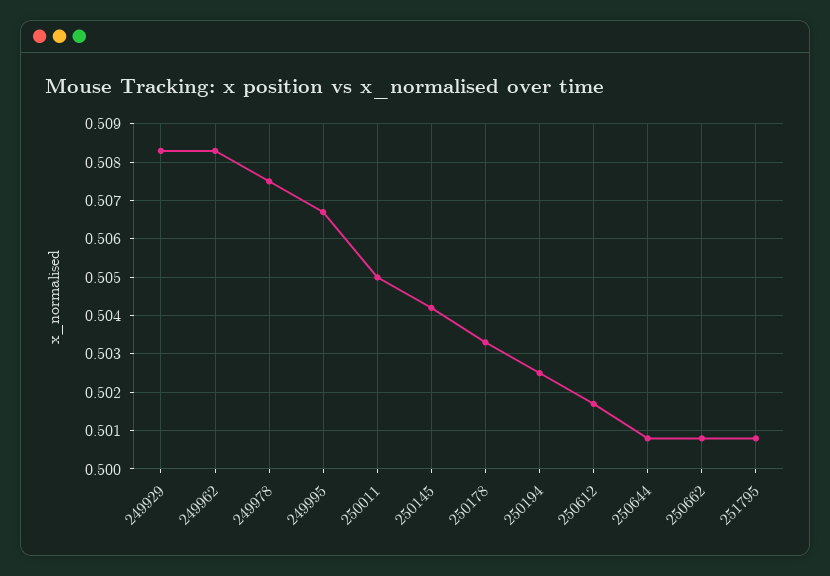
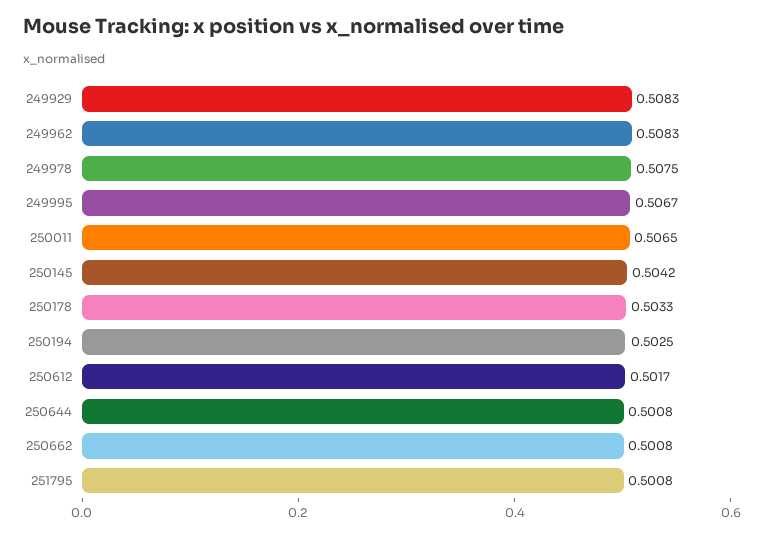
  {
    "249929": 0.5083,
    "249962": 0.5083,
    "249978": 0.5075,
    "249995": 0.5067,
-   "250011": 0.505,
+   "250011": 0.5065,
    "250145": 0.5042,
    "250178": 0.5033,
    "250194": 0.5025,
    "250612": 0.5017,
    "250644": 0.5008,
    "250662": 0.5008,
    "251795": 0.5008
  }

